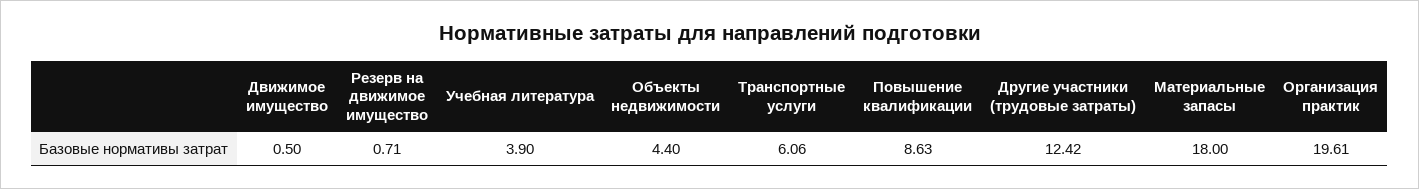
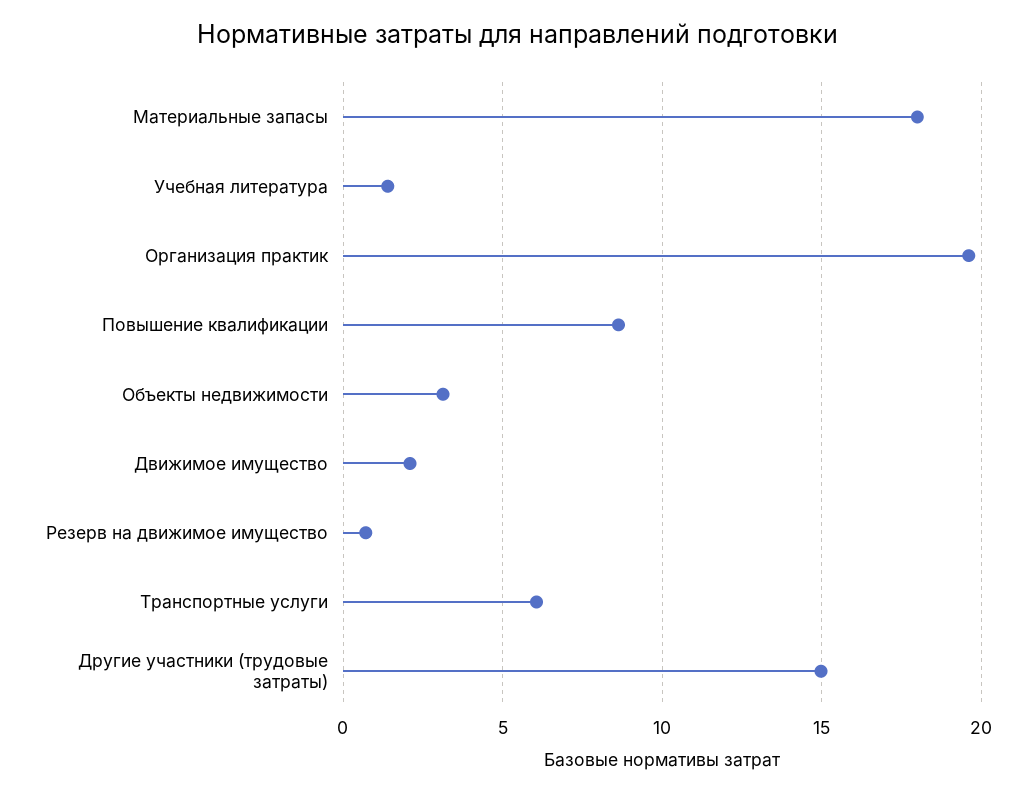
  {
-   "Движимое имущество": 0.5,
+   "Движимое имущество": 2,
    "Резерв на движимое имущество": 0.71,
-   "Учебная литература": 3.9,
+   "Учебная литература": 1.5,
-   "Объекты недвижимости": 4.4,
+   "Объекты недвижимости": 3,
    "Транспортные услуги": 6.06,
    "Повышение квалификации": 8.63,
-   "Другие участники (трудовые затраты)": 12.42,
+   "Другие участники (трудовые затраты)": 15,
    "Материальные запасы": 18,
    "Организация практик": 19.61
  }

